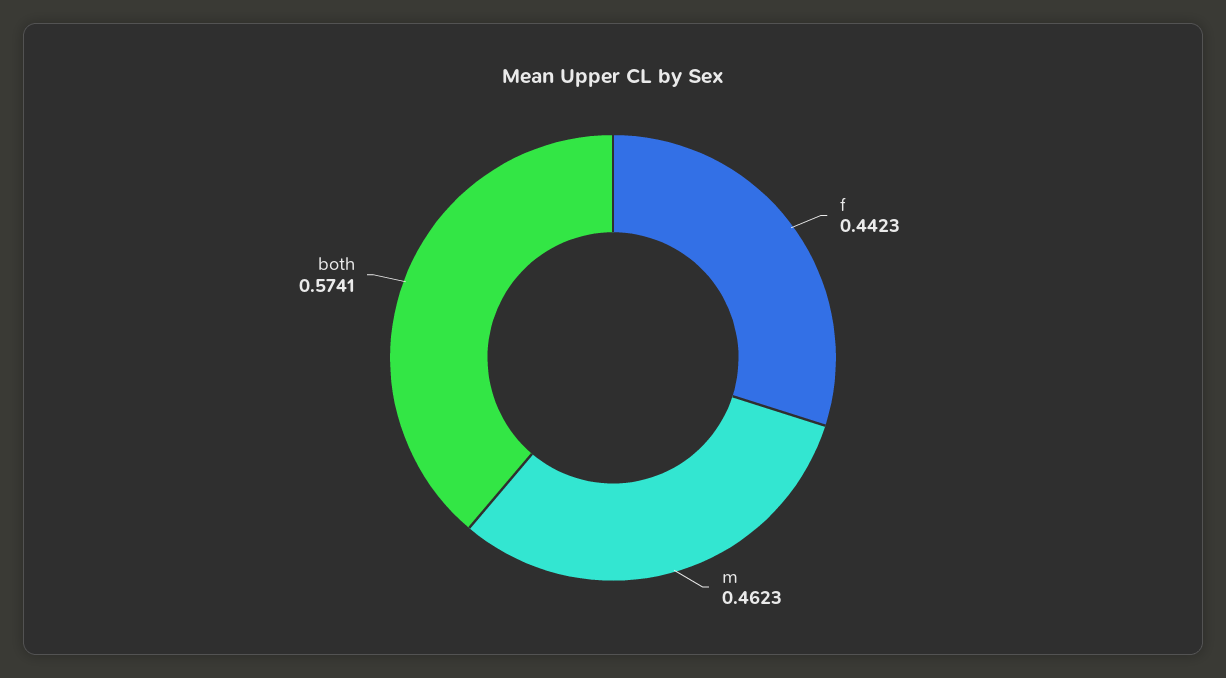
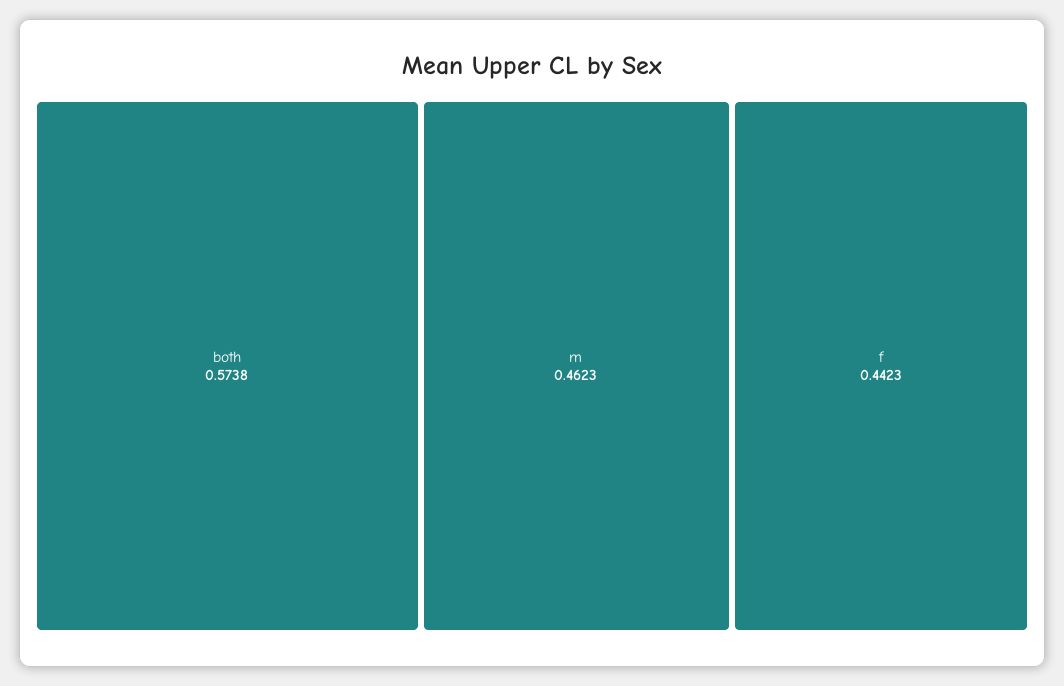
  {
    "f": 0.4423,
    "m": 0.4623,
-   "both": 0.5741
+   "both": 0.5738
  }

